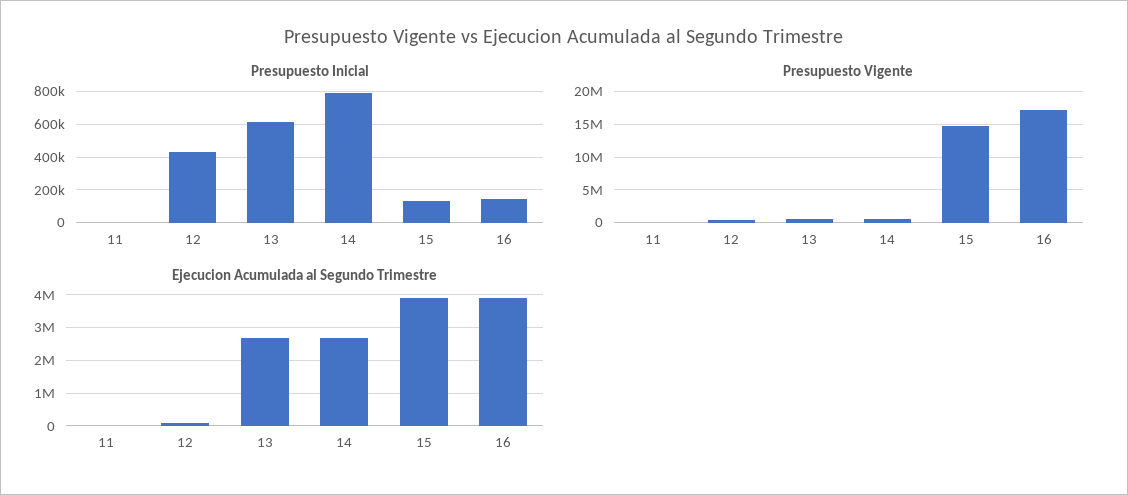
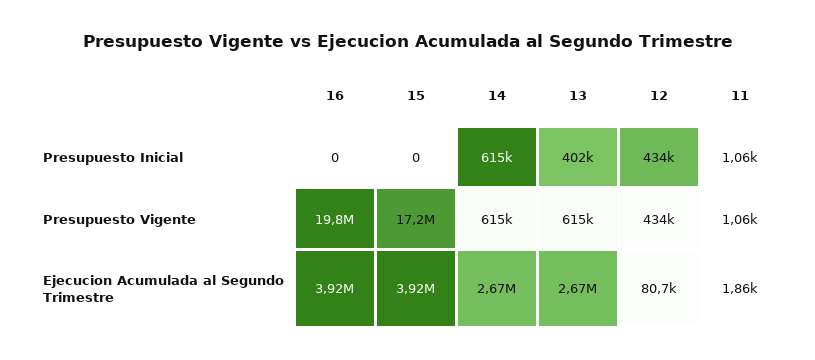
  {
    "Presupuesto Inicial": {
      "11": 1060,
      "12": 434000,
-     "13": 600000,
+     "13": 402000,
-     "14": 800000,
+     "14": 615000,
-     "15": 150000,
+     "15": 0,
-     "16": 150000
+     "16": 0
    },
    "Presupuesto Vigente": {
      "11": 1060,
      "12": 434000,
      "13": 615000,
      "14": 615000,
-     "15": 15000000,
+     "15": 17200000,
-     "16": 17000000
+     "16": 19800000
    },
    "Ejecucion Acumulada al Segundo Trimestre": {
      "11": 1860,
      "12": 80700,
      "13": 2670000,
      "14": 2670000,
      "15": 3920000,
      "16": 3920000
    }
  }

